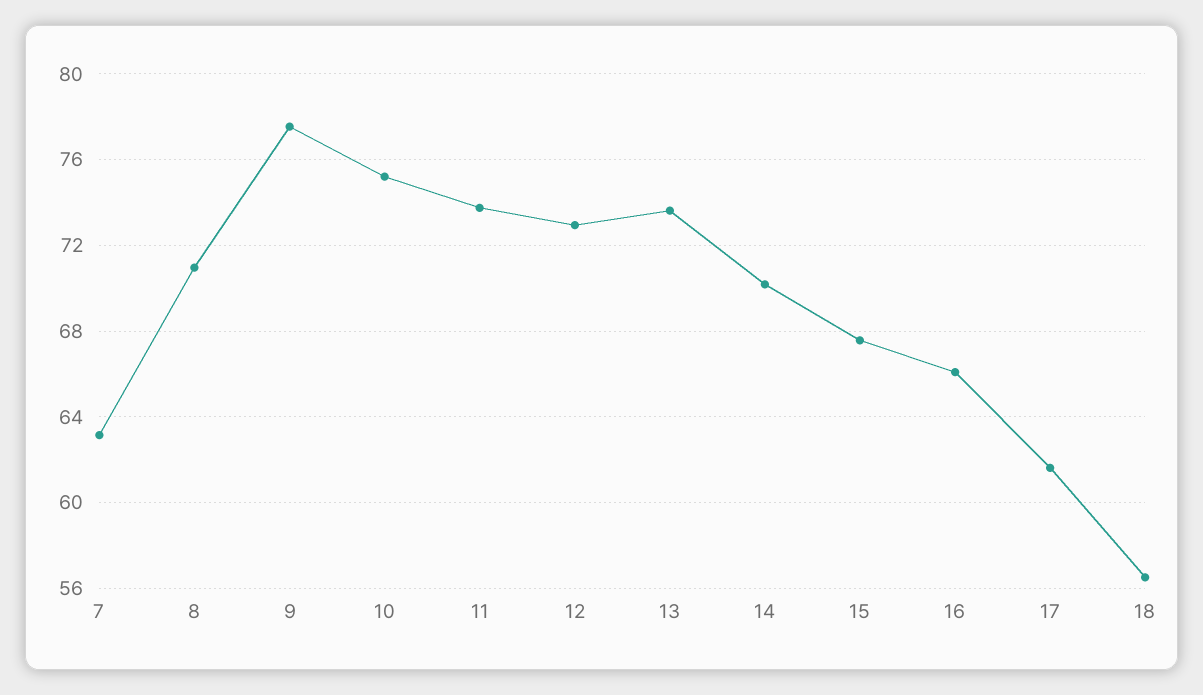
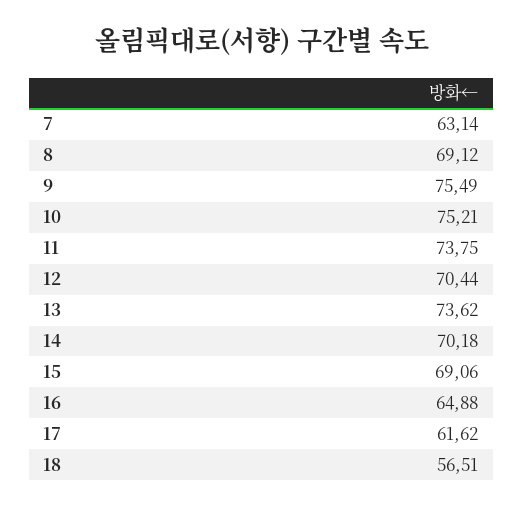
  {
    "7": 63.14,
-   "8": 71,
+   "8": 69.12,
-   "9": 77.5,
+   "9": 75.49,
    "10": 75.21,
    "11": 73.75,
-   "12": 73,
+   "12": 70.44,
    "13": 73.62,
    "14": 70.18,
-   "15": 67.5,
+   "15": 69.06,
-   "16": 66,
+   "16": 64.88,
    "17": 61.62,
    "18": 56.51
  }

